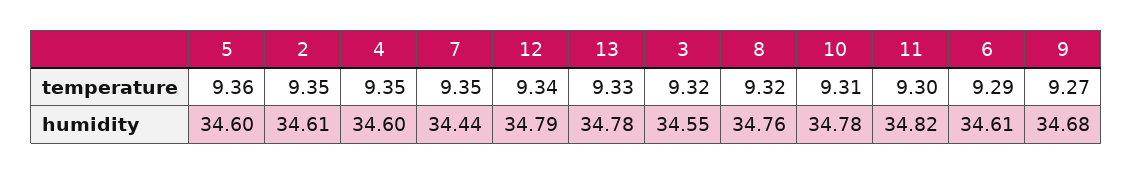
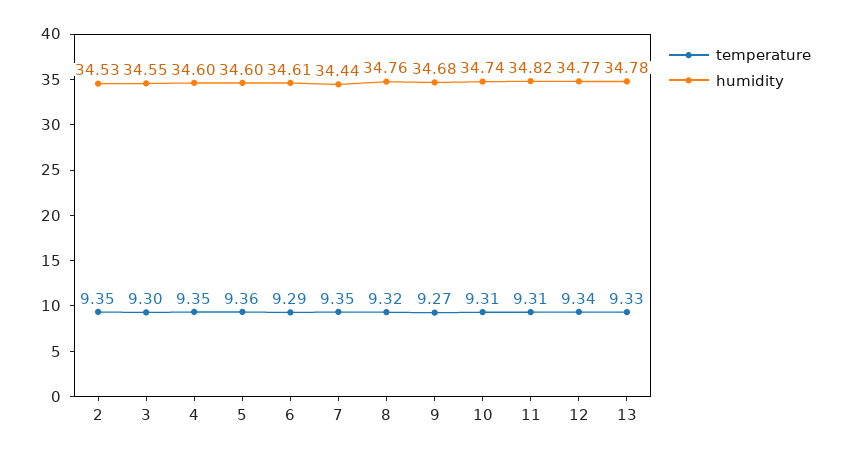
  {
    "temperature": {
      "5": 9.36,
      "2": 9.35,
      "4": 9.35,
      "7": 9.35,
      "12": 9.34,
      "13": 9.33,
-     "3": 9.32,
+     "3": 9.3,
      "8": 9.32,
      "10": 9.31,
-     "11": 9.3,
+     "11": 9.31,
      "6": 9.29,
      "9": 9.27
    },
    "humidity": {
      "5": 34.6,
-     "2": 34.61,
+     "2": 34.53,
      "4": 34.6,
      "7": 34.44,
-     "12": 34.79,
+     "12": 34.77,
      "13": 34.78,
      "3": 34.55,
      "8": 34.76,
-     "10": 34.78,
+     "10": 34.74,
      "11": 34.82,
      "6": 34.61,
      "9": 34.68
    }
  }

